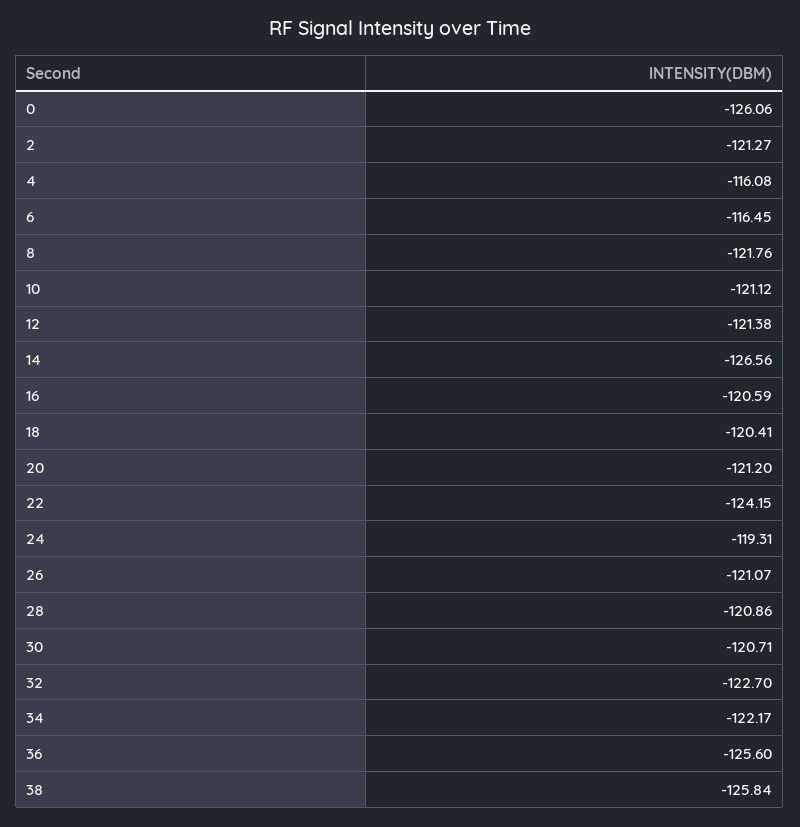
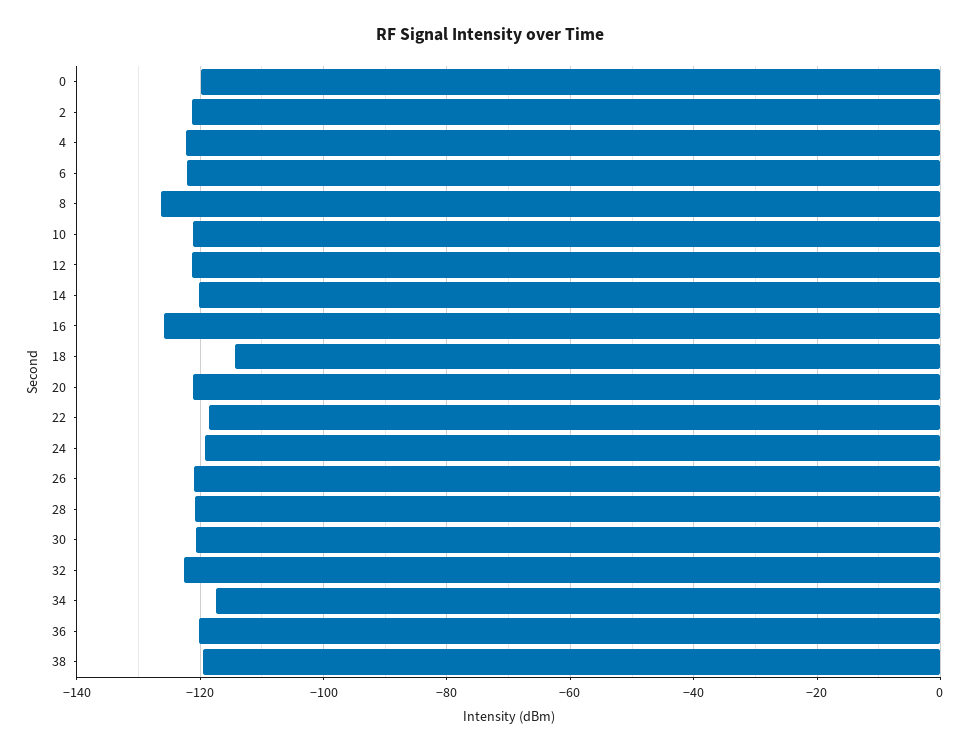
  {
-   "0": -126.06,
+   "0": -120,
    "2": -121.27,
-   "4": -116.08,
+   "4": -122,
-   "6": -116.45,
+   "6": -122,
-   "8": -121.76,
+   "8": -126,
    "10": -121.12,
    "12": -121.38,
-   "14": -126.56,
+   "14": -120,
-   "16": -120.59,
+   "16": -126,
-   "18": -120.41,
+   "18": -114,
    "20": -121.2,
-   "22": -124.15,
+   "22": -118,
    "24": -119.31,
    "26": -121.07,
    "28": -120.86,
    "30": -120.71,
    "32": -122.7,
-   "34": -122.17,
+   "34": -118,
-   "36": -125.6,
+   "36": -120,
-   "38": -125.84
+   "38": -120
  }

